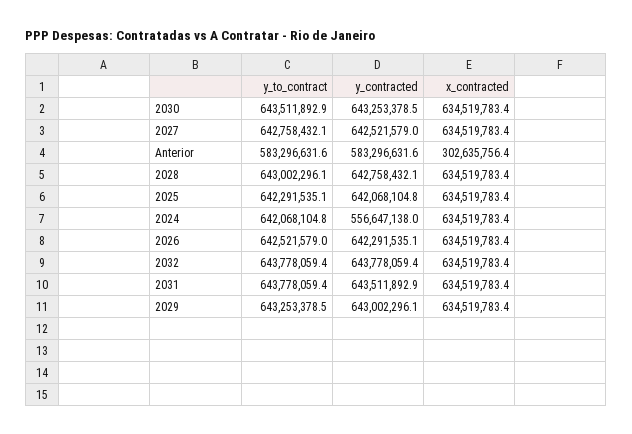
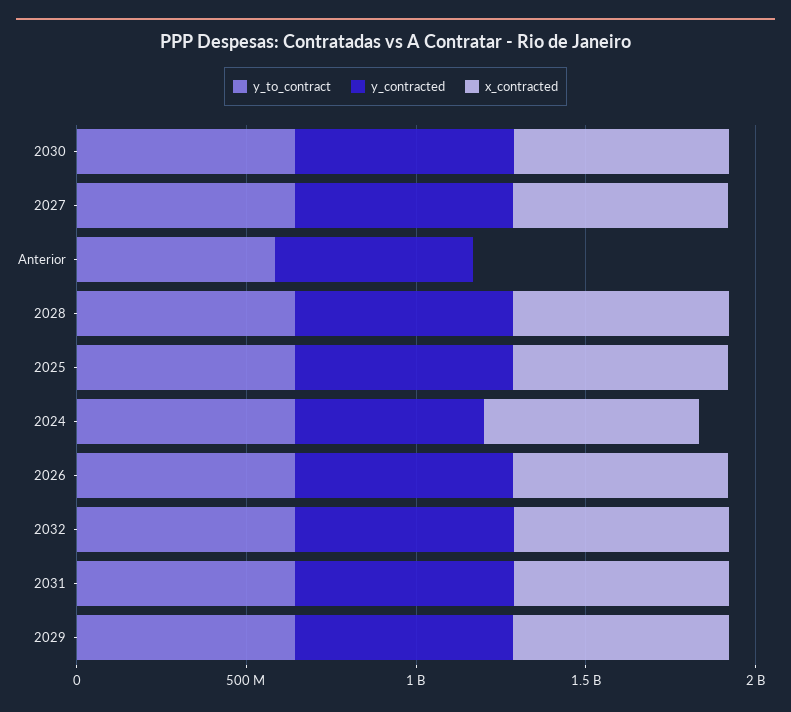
  {
    "y_to_contract": {
      "2030": 643511892.9,
      "2027": 642758432.1,
      "Anterior": 583296631.6,
      "2028": 643002296.1,
      "2025": 642291535.1,
      "2024": 642068104.8,
      "2026": 642521579,
      "2032": 643778059.4,
      "2031": 643778059.4,
      "2029": 643253378.5
    },
    "y_contracted": {
      "2030": 643253378.5,
      "2027": 642521579,
      "Anterior": 583296631.6,
      "2028": 642758432.1,
      "2025": 642068104.8,
      "2024": 556647138,
      "2026": 642291535.1,
      "2032": 643778059.4,
      "2031": 643511892.9,
      "2029": 643002296.1
    },
    "x_contracted": {
      "2030": 634519783.4,
      "2027": 634519783.4,
-     "Anterior": 302635756.4,
+     "Anterior": 0,
      "2028": 634519783.4,
      "2025": 634519783.4,
      "2024": 634519783.4,
      "2026": 634519783.4,
      "2032": 634519783.4,
      "2031": 634519783.4,
      "2029": 634519783.4
    }
  }

